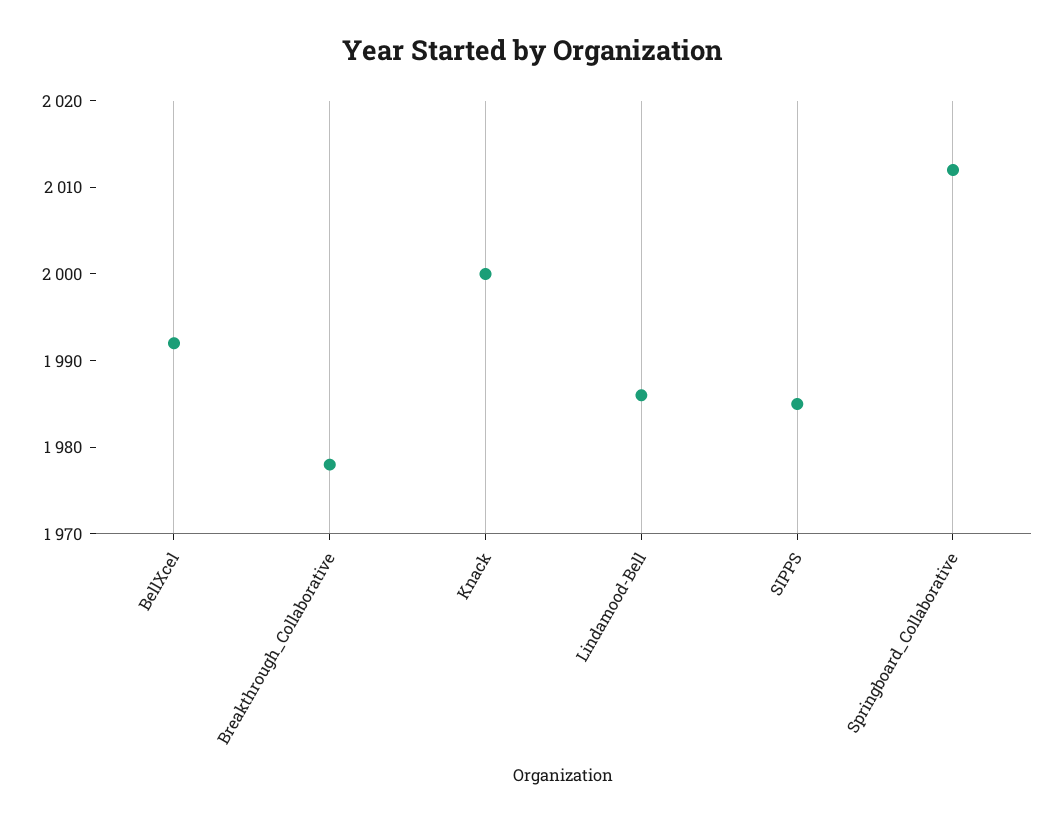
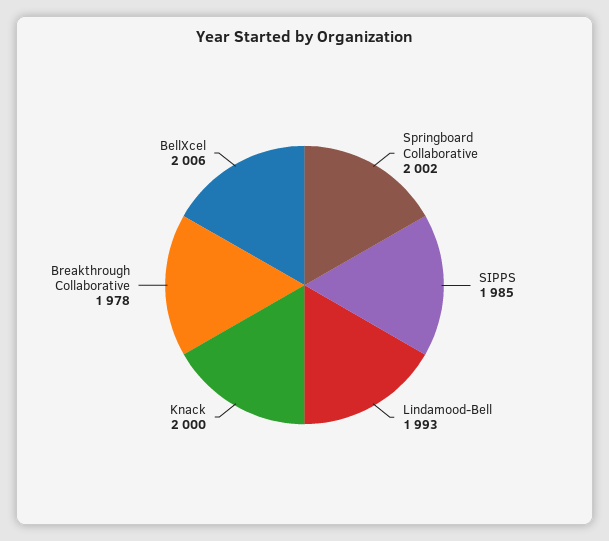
  {
-   "BellXcel": 1992,
+   "BellXcel": 2006,
    "Breakthrough_Collaborative": 1978,
    "Knack": 2000,
-   "Lindamood-Bell": 1986,
+   "Lindamood-Bell": 1993,
    "SIPPS": 1985,
-   "Springboard_Collaborative": 2012
+   "Springboard_Collaborative": 2002
  }

